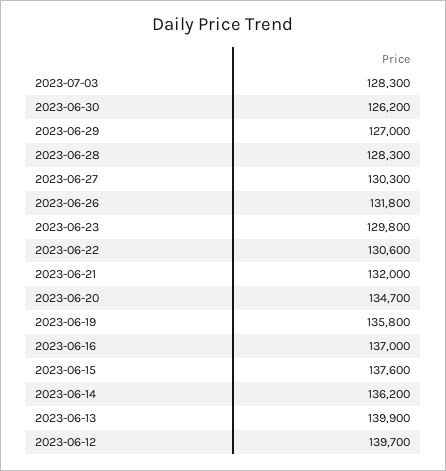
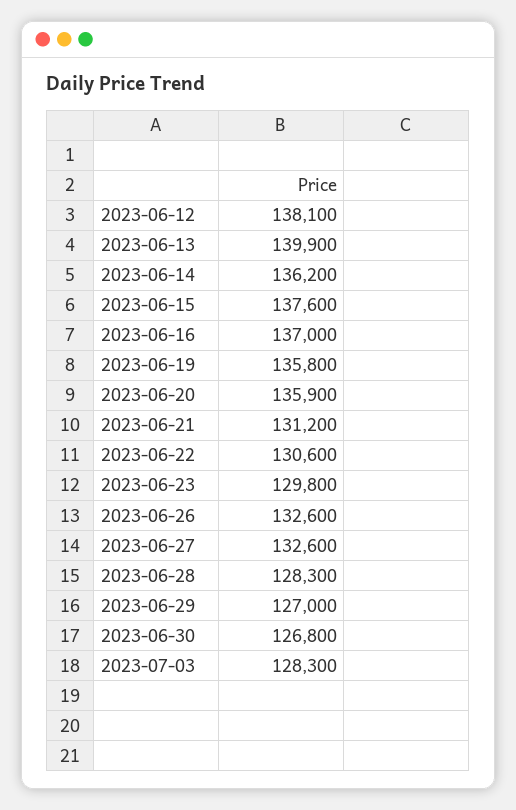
  {
    "2023-07-03": 128300,
-   "2023-06-30": 126200,
+   "2023-06-30": 126800,
    "2023-06-29": 127000,
    "2023-06-28": 128300,
-   "2023-06-27": 130300,
+   "2023-06-27": 132600,
-   "2023-06-26": 131800,
+   "2023-06-26": 132600,
    "2023-06-23": 129800,
    "2023-06-22": 130600,
-   "2023-06-21": 132000,
+   "2023-06-21": 131200,
-   "2023-06-20": 134700,
+   "2023-06-20": 135900,
    "2023-06-19": 135800,
    "2023-06-16": 137000,
    "2023-06-15": 137600,
    "2023-06-14": 136200,
    "2023-06-13": 139900,
-   "2023-06-12": 139700
+   "2023-06-12": 138100
  }

